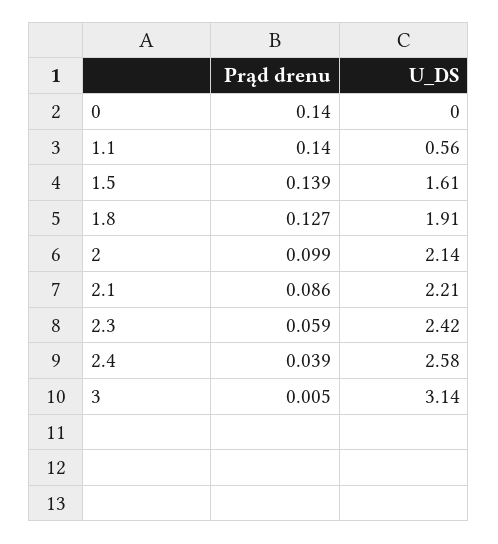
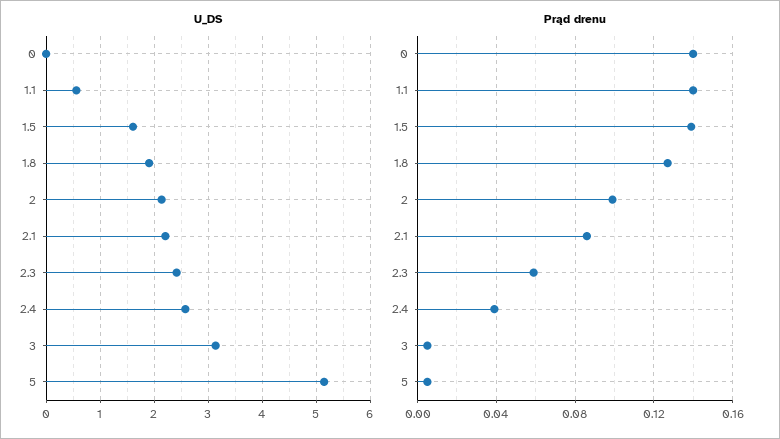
  {
    "Prąd drenu": {
      "0": 0.14,
      "1.1": 0.14,
      "1.5": 0.139,
      "1.8": 0.127,
      "2": 0.099,
      "2.1": 0.086,
      "2.3": 0.059,
      "2.4": 0.039,
-     "3": 0.005
+     "3": 0.005,
+     "5": 0.005
    },
    "U_DS": {
      "0": 0,
      "1.1": 0.56,
      "1.5": 1.61,
      "1.8": 1.91,
      "2": 2.14,
      "2.1": 2.21,
      "2.3": 2.42,
      "2.4": 2.58,
-     "3": 3.14
+     "3": 3.14,
+     "5": 5.2
    }
  }

